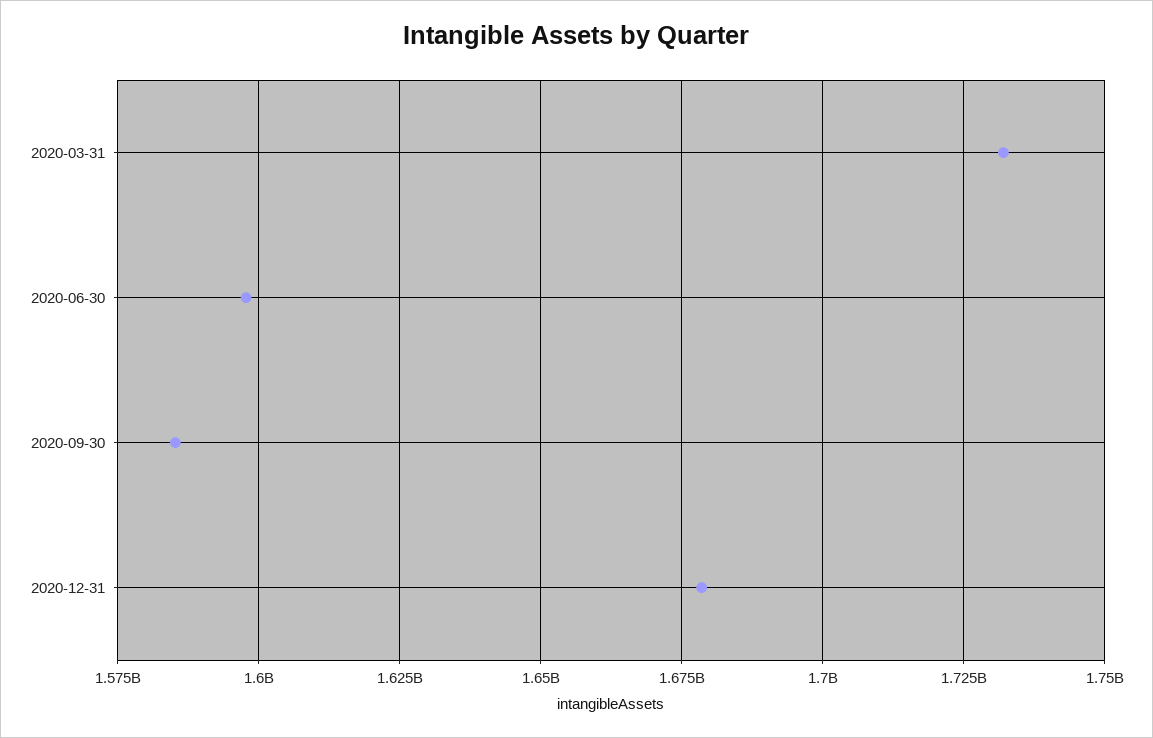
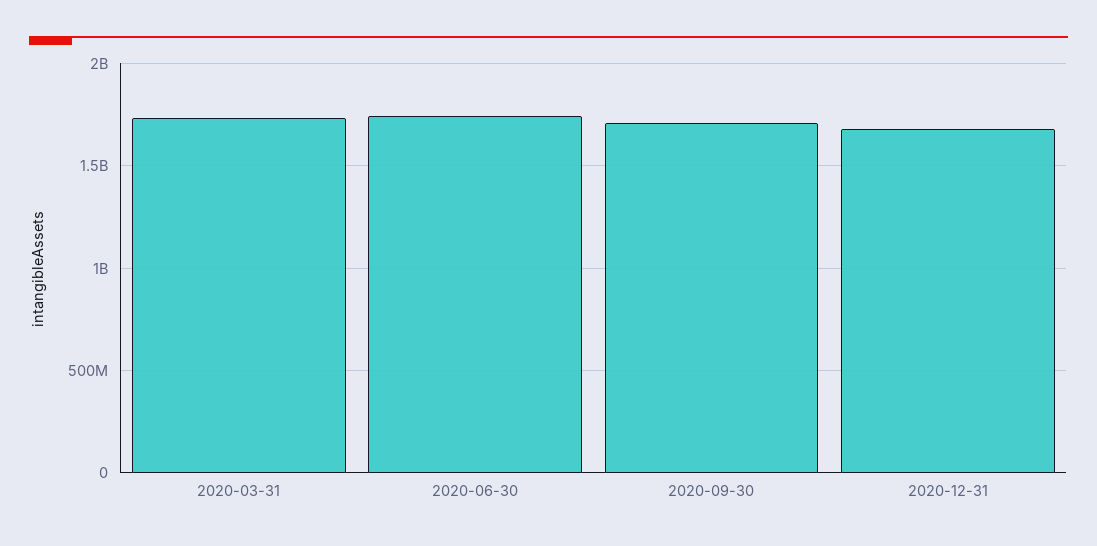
  {
    "2020-03-31": 1732500000,
-   "2020-06-30": 1597500000,
+   "2020-06-30": 1750000000,
-   "2020-09-30": 1585000000,
+   "2020-09-30": 1700000000,
    "2020-12-31": 1677500000
  }

